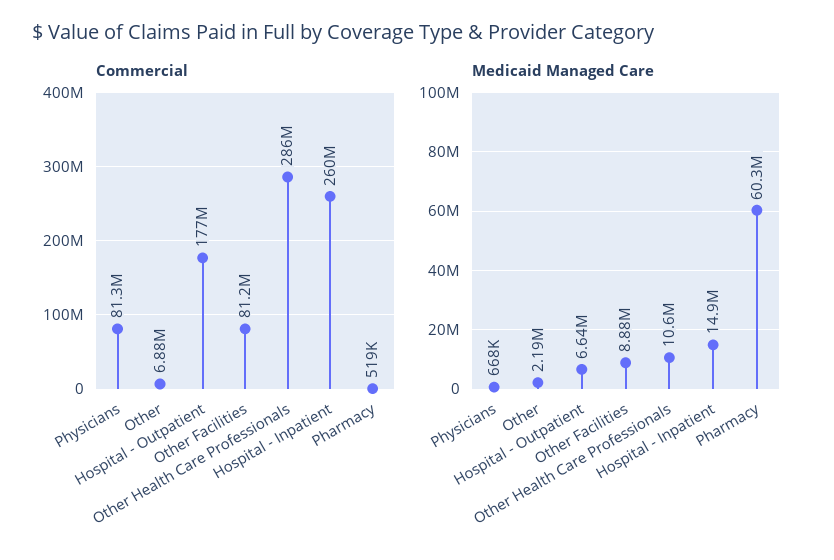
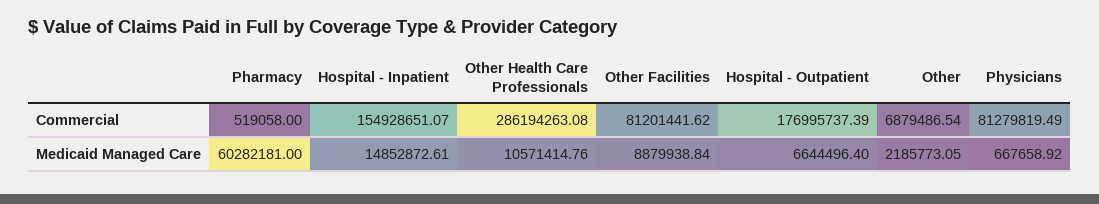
  {
    "Commercial": {
      "Physicians": 81279819.49,
      "Other": 6879486.54,
      "Hospital - Outpatient": 176995737.39,
      "Other Facilities": 81201441.62,
      "Other Health Care Professionals": 286194263.08,
-     "Hospital - Inpatient": 260000000,
+     "Hospital - Inpatient": 154928651.07,
      "Pharmacy": 519058
    },
    "Medicaid Managed Care": {
      "Physicians": 667658.92,
      "Other": 2185773.05,
      "Hospital - Outpatient": 6644496.4,
      "Other Facilities": 8879938.84,
      "Other Health Care Professionals": 10571414.76,
      "Hospital - Inpatient": 14852872.61,
      "Pharmacy": 60282181
    }
  }

